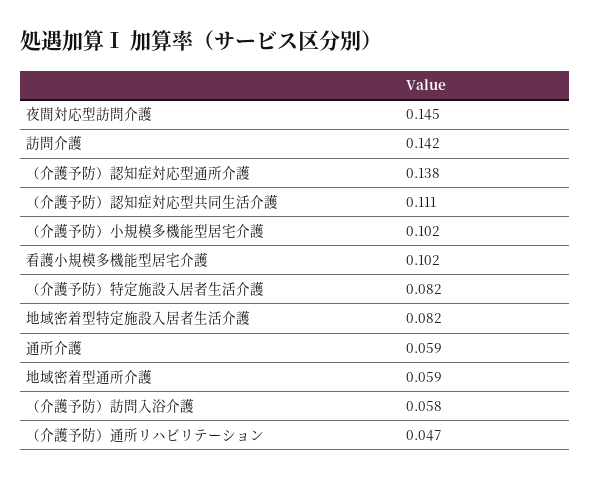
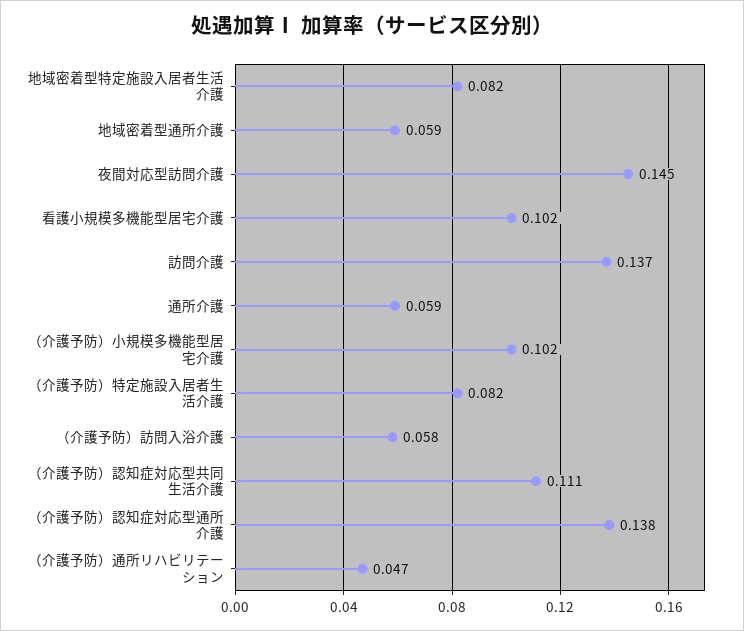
  {
    "夜間対応型訪問介護": 0.145,
-   "訪問介護": 0.142,
+   "訪問介護": 0.137,
    "（介護予防）認知症対応型通所介護": 0.138,
    "（介護予防）認知症対応型共同生活介護": 0.111,
    "（介護予防）小規模多機能型居宅介護": 0.102,
    "看護小規模多機能型居宅介護": 0.102,
    "（介護予防）特定施設入居者生活介護": 0.082,
    "地域密着型特定施設入居者生活介護": 0.082,
    "通所介護": 0.059,
    "地域密着型通所介護": 0.059,
    "（介護予防）訪問入浴介護": 0.058,
    "（介護予防）通所リハビリテーション": 0.047
  }

